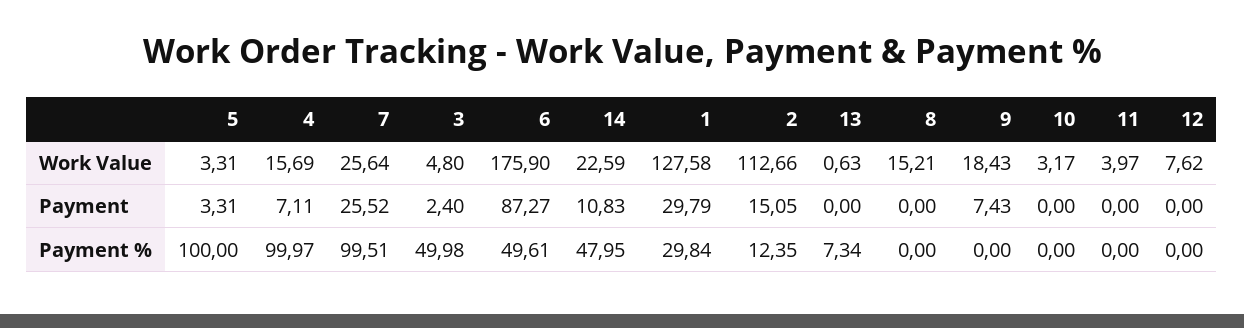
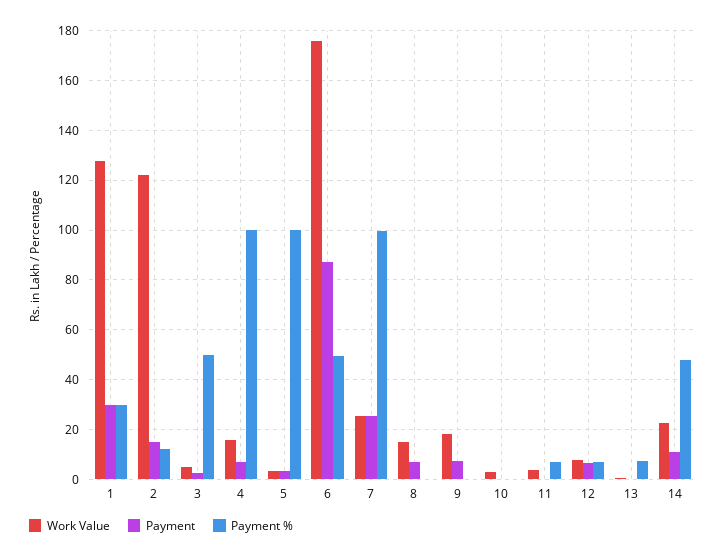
  {
    "Work Value": {
      "5": 3.31,
      "4": 15.69,
      "7": 25.64,
      "3": 4.8,
      "6": 175.9,
      "14": 22.59,
      "1": 127.58,
-     "2": 112.66,
+     "2": 122.5,
      "13": 0.63,
      "8": 15.21,
      "9": 18.43,
      "10": 3.17,
      "11": 3.97,
      "12": 7.62
    },
    "Payment": {
      "5": 3.31,
      "4": 7.11,
      "7": 25.52,
      "3": 2.4,
      "6": 87.27,
      "14": 10.83,
      "1": 29.79,
      "2": 15.05,
      "13": 0,
-     "8": 0,
+     "8": 7.5,
      "9": 7.43,
      "10": 0,
      "11": 0,
-     "12": 0
+     "12": 7.5
    },
    "Payment %": {
      "5": 100,
      "4": 99.97,
      "7": 99.51,
      "3": 49.98,
      "6": 49.61,
      "14": 47.95,
      "1": 29.84,
      "2": 12.35,
      "13": 7.34,
      "8": 0,
      "9": 0,
      "10": 0,
-     "11": 0,
+     "11": 7.5,
-     "12": 0
+     "12": 7.5
    }
  }

